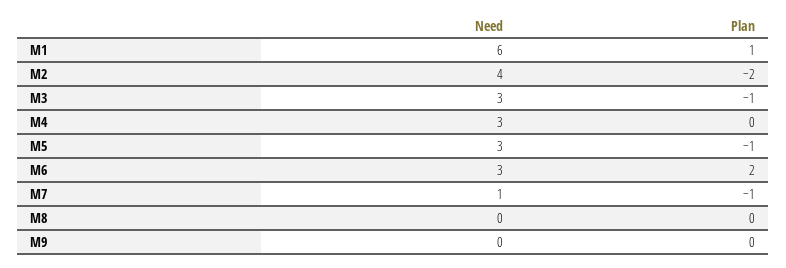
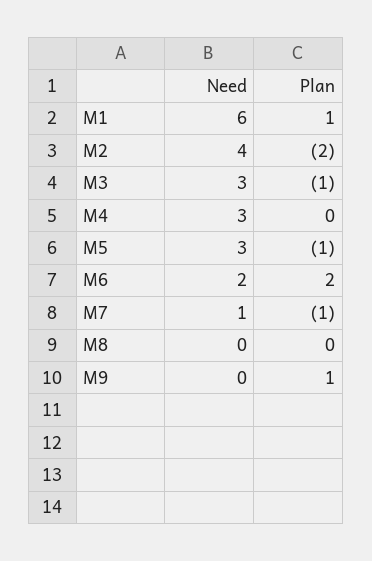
  {
    "Need": {
      "M1": 6,
      "M2": 4,
      "M3": 3,
      "M4": 3,
      "M5": 3,
-     "M6": 3,
+     "M6": 2,
      "M7": 1,
      "M8": 0,
      "M9": 0
    },
    "Plan": {
      "M1": 1,
      "M2": -2,
      "M3": -1,
      "M4": 0,
      "M5": -1,
      "M6": 2,
      "M7": -1,
      "M8": 0,
-     "M9": 0
+     "M9": 1
    }
  }

